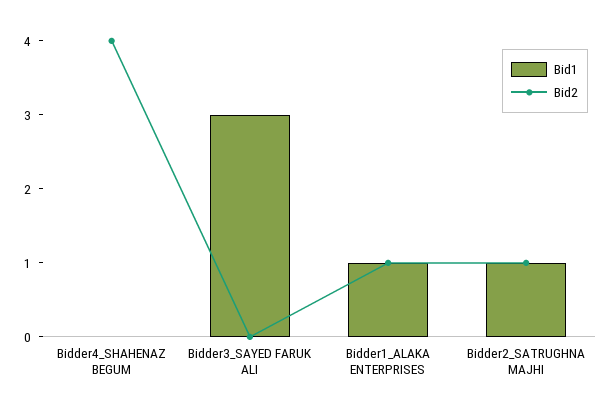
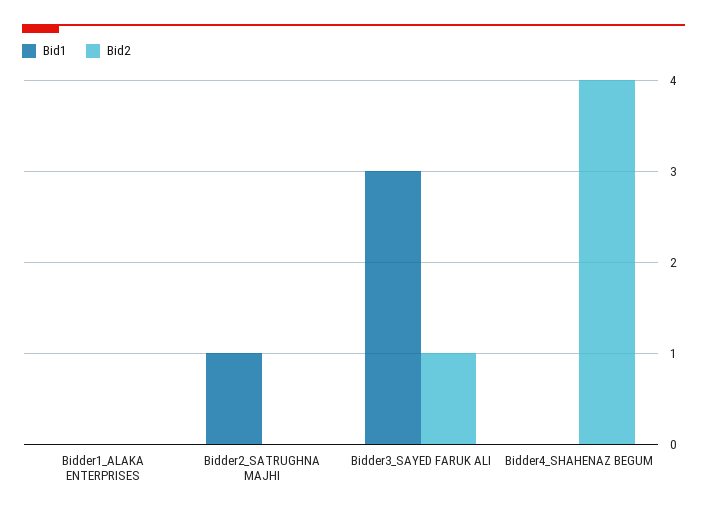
  {
    "Bid1": {
      "Bidder4_SHAHENAZ BEGUM": 0,
      "Bidder3_SAYED FARUK ALI": 3,
-     "Bidder1_ALAKA ENTERPRISES": 1,
+     "Bidder1_ALAKA ENTERPRISES": 0,
      "Bidder2_SATRUGHNA MAJHI": 1
    },
    "Bid2": {
      "Bidder4_SHAHENAZ BEGUM": 4,
-     "Bidder3_SAYED FARUK ALI": 0,
+     "Bidder3_SAYED FARUK ALI": 1,
-     "Bidder1_ALAKA ENTERPRISES": 1,
+     "Bidder1_ALAKA ENTERPRISES": 0,
-     "Bidder2_SATRUGHNA MAJHI": 1
+     "Bidder2_SATRUGHNA MAJHI": 0
    }
  }

